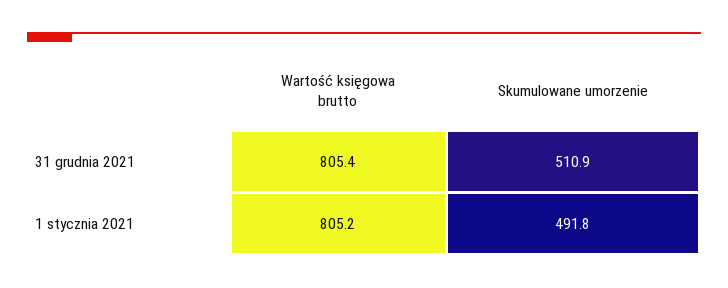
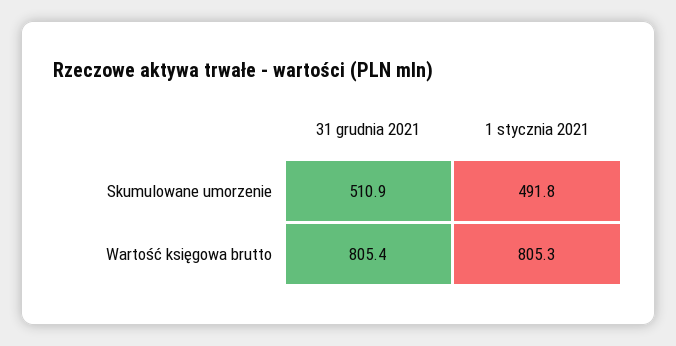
  {
    "Wartość księgowa brutto": {
      "31 grudnia 2021": 805.4,
-     "1 stycznia 2021": 805.2
+     "1 stycznia 2021": 805.3
    },
    "Skumulowane umorzenie": {
      "31 grudnia 2021": 510.9,
      "1 stycznia 2021": 491.8
    }
  }

